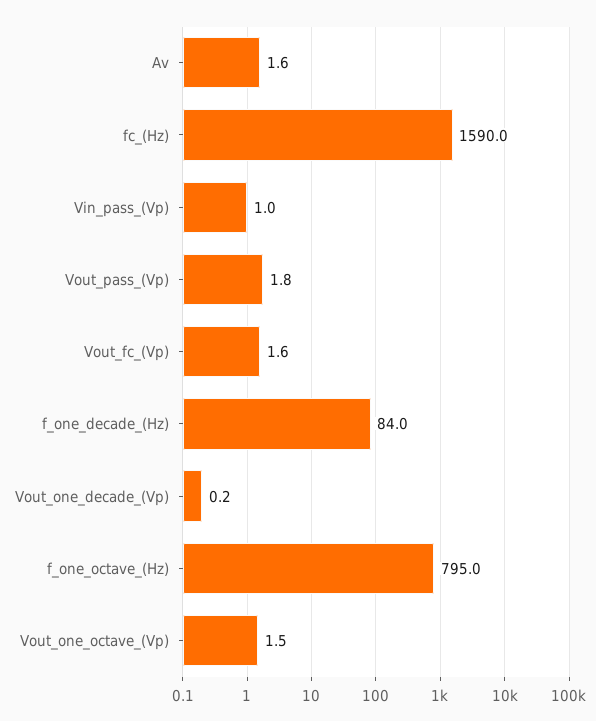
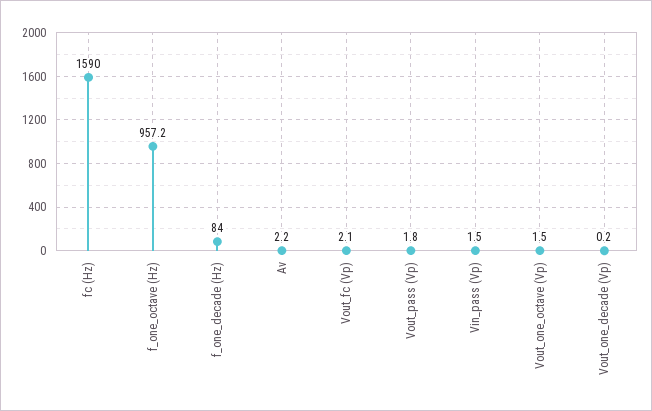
  {
-   "Av": 1.6,
+   "Av": 2.2,
    "fc_(Hz)": 1590,
-   "Vin_pass_(Vp)": 1,
+   "Vin_pass_(Vp)": 1.5,
    "Vout_pass_(Vp)": 1.8,
-   "Vout_fc_(Vp)": 1.6,
+   "Vout_fc_(Vp)": 2.1,
    "f_one_decade_(Hz)": 84,
    "Vout_one_decade_(Vp)": 0.2,
-   "f_one_octave_(Hz)": 795,
+   "f_one_octave_(Hz)": 957.2,
    "Vout_one_octave_(Vp)": 1.5
  }

